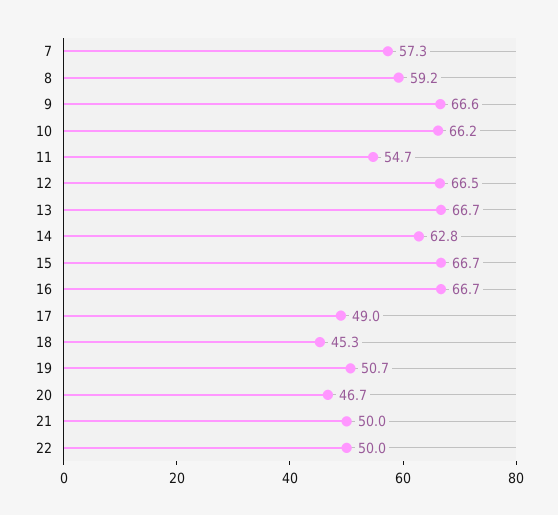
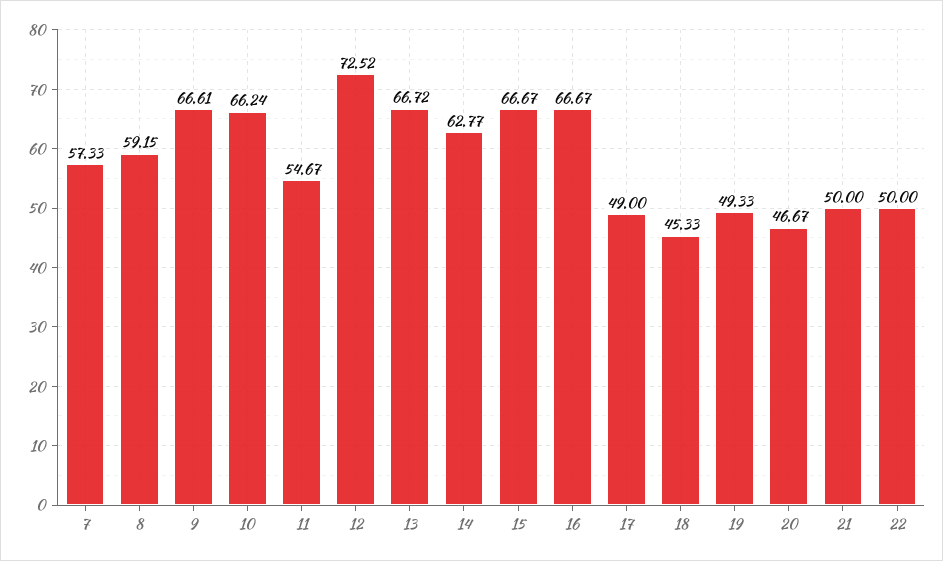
  {
    "7": 57.33,
    "8": 59.15,
    "9": 66.61,
    "10": 66.24,
    "11": 54.67,
-   "12": 66.5,
+   "12": 72.52,
    "13": 66.72,
    "14": 62.77,
    "15": 66.67,
    "16": 66.67,
    "17": 49,
    "18": 45.33,
-   "19": 50.7,
+   "19": 49.33,
    "20": 46.67,
    "21": 50,
    "22": 50
  }

